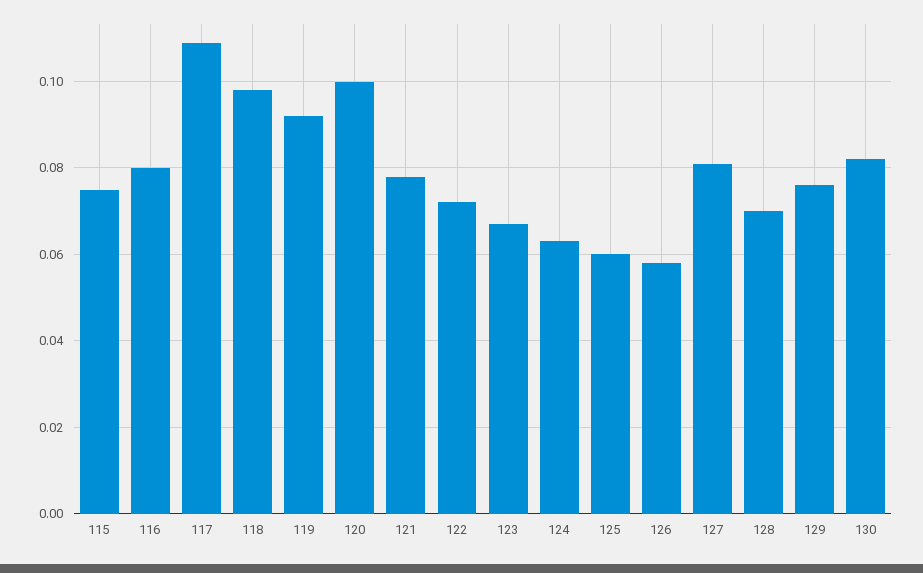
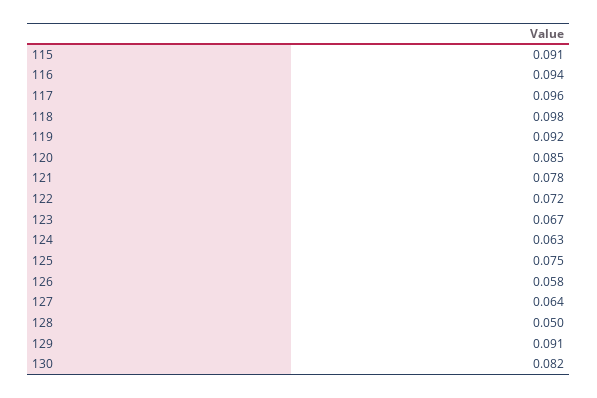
  {
-   "115": 0.075,
+   "115": 0.091,
-   "116": 0.08,
+   "116": 0.094,
-   "117": 0.11,
+   "117": 0.096,
    "118": 0.098,
    "119": 0.092,
-   "120": 0.1,
+   "120": 0.085,
    "121": 0.078,
    "122": 0.072,
    "123": 0.067,
    "124": 0.063,
-   "125": 0.06,
+   "125": 0.075,
    "126": 0.058,
-   "127": 0.08,
+   "127": 0.064,
-   "128": 0.07,
+   "128": 0.05,
-   "129": 0.075,
+   "129": 0.091,
    "130": 0.082
  }

